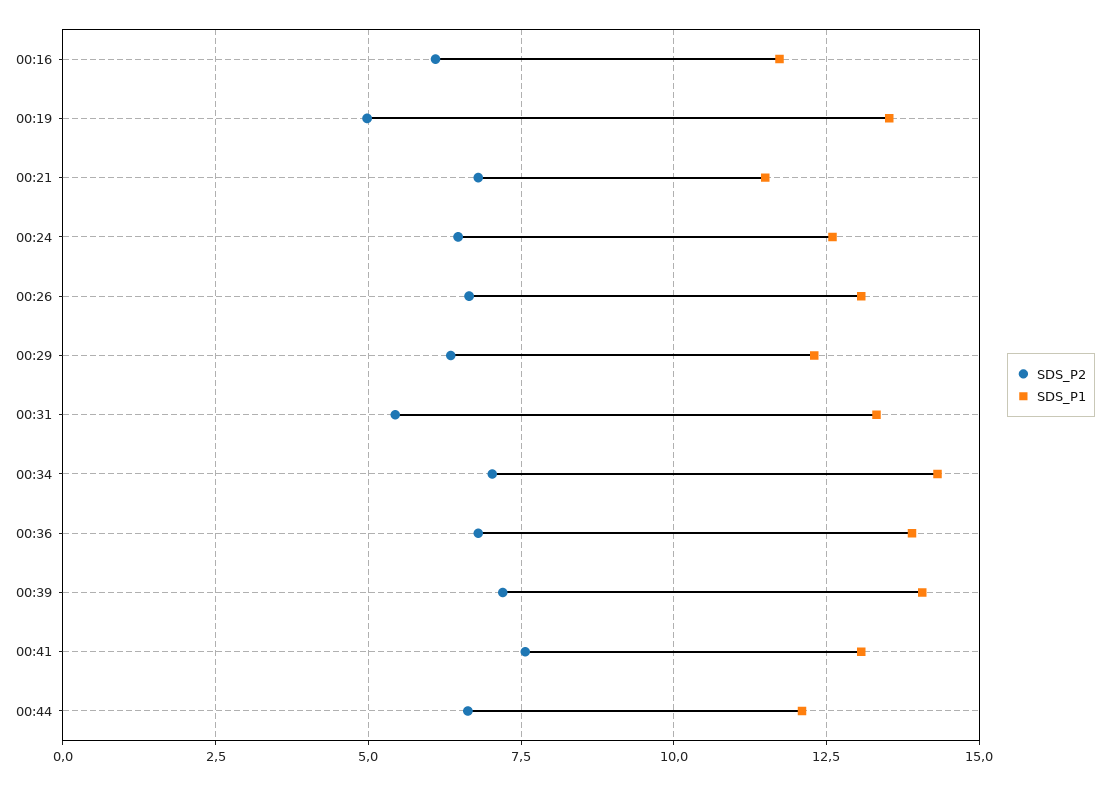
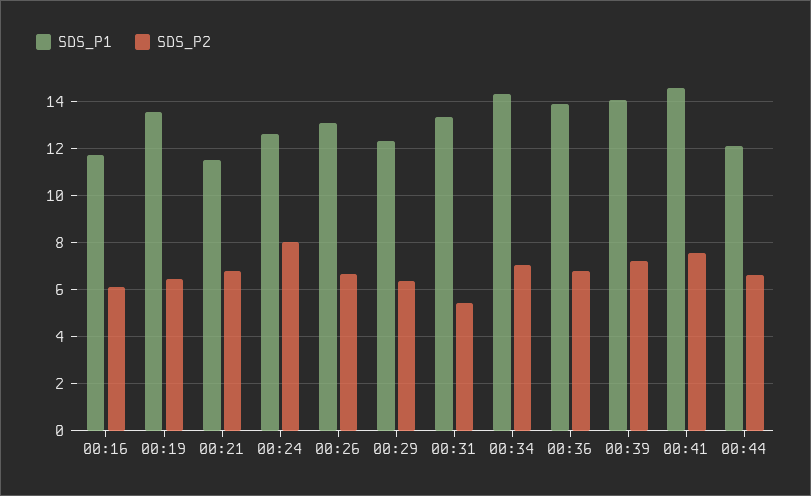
  {
    "SDS_P2": {
      "00:16": 6,
-     "00:19": 5,
+     "00:19": 6.5,
      "00:21": 6.75,
-     "00:24": 6.5,
+     "00:24": 8,
      "00:26": 6.75,
      "00:29": 6.25,
      "00:31": 5.5,
      "00:34": 7,
      "00:36": 6.75,
      "00:39": 7.25,
      "00:41": 7.5,
      "00:44": 6.75
    },
    "SDS_P1": {
      "00:16": 11.75,
      "00:19": 13.5,
      "00:21": 11.5,
      "00:24": 12.5,
      "00:26": 13,
      "00:29": 12.25,
      "00:31": 13.25,
      "00:34": 14.25,
      "00:36": 14,
      "00:39": 14,
-     "00:41": 13,
+     "00:41": 14.5,
      "00:44": 12
    }
  }

